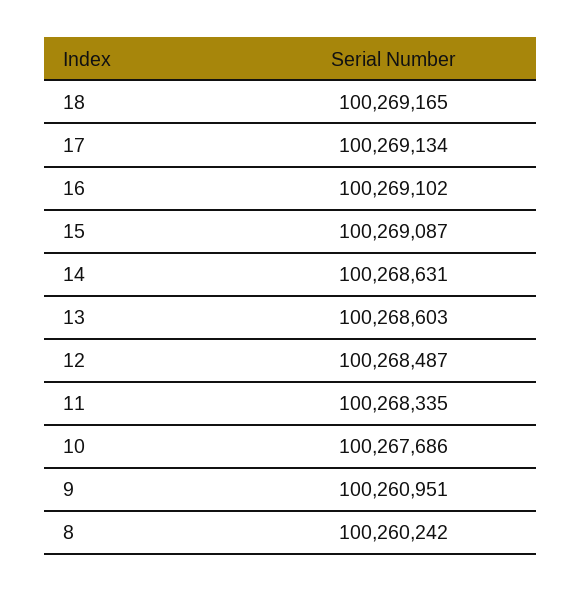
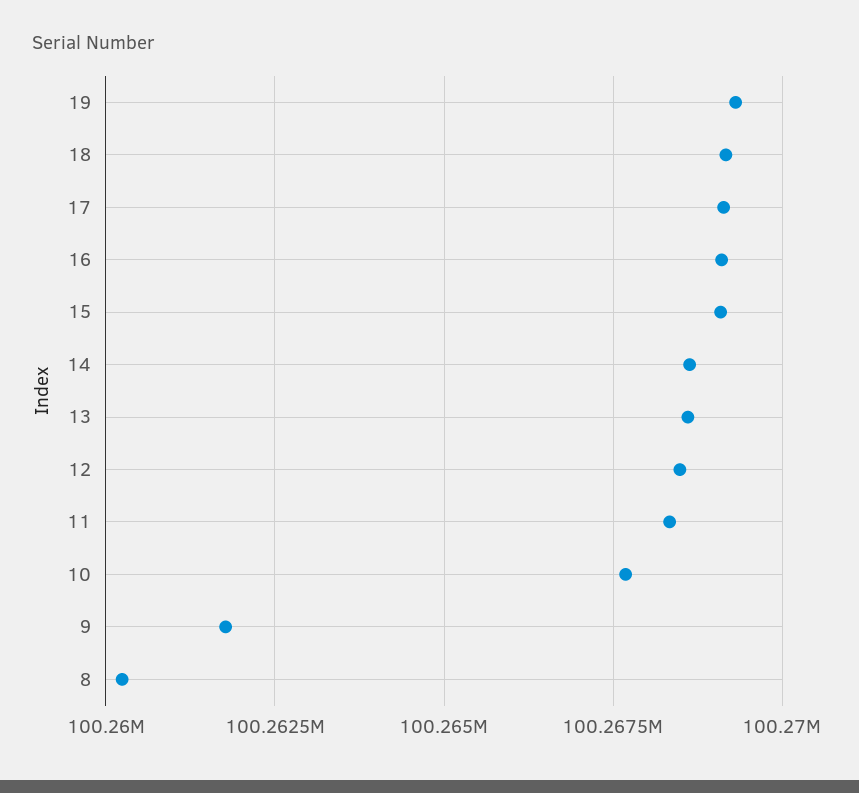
  {
    "18": 100269165,
    "17": 100269134,
    "16": 100269102,
    "15": 100269087,
    "14": 100268631,
    "13": 100268603,
    "12": 100268487,
    "11": 100268335,
    "10": 100267686,
-   "9": 100260951,
+   "9": 100261750,
-   "8": 100260242
+   "8": 100260242,
+   "19": 100269250
  }

